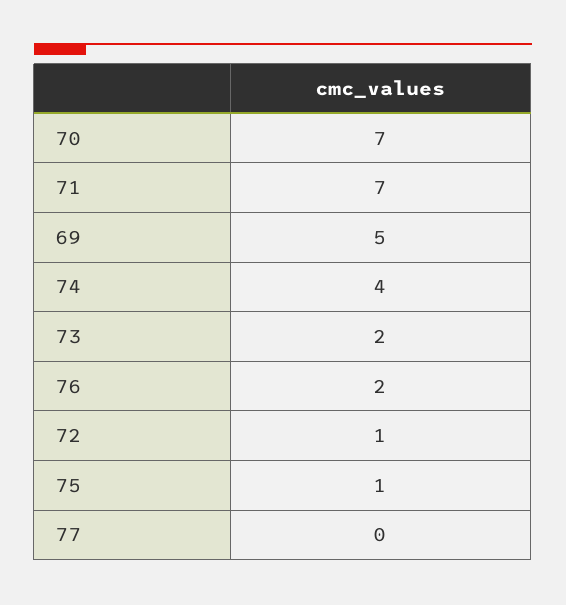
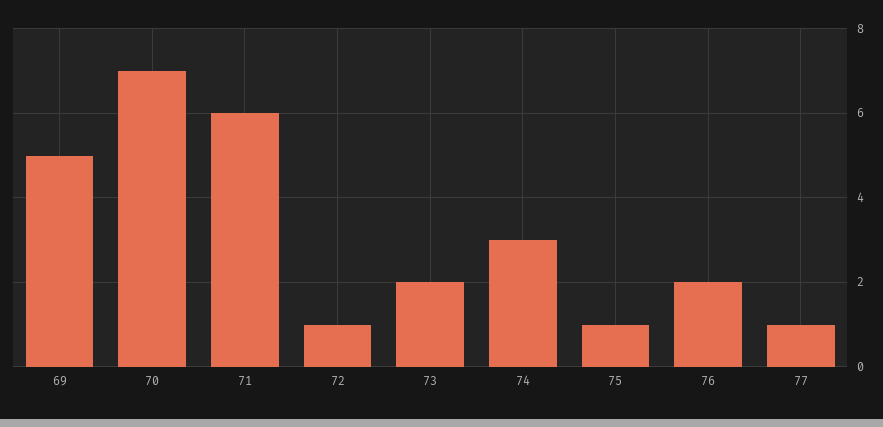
  {
    "70": 7,
-   "71": 7,
+   "71": 6,
    "69": 5,
-   "74": 4,
+   "74": 3,
    "73": 2,
    "76": 2,
    "72": 1,
    "75": 1,
-   "77": 0
+   "77": 1
  }

